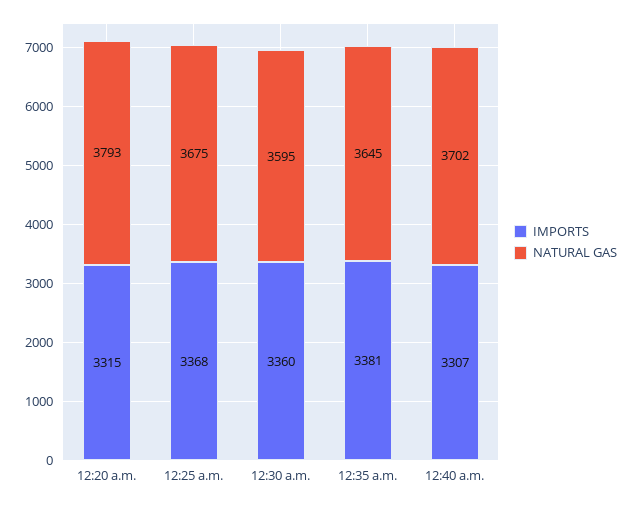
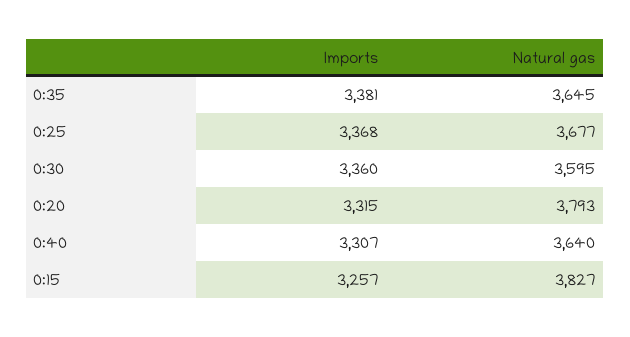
  {
    "IMPORTS": {
      "12:20 a.m.": 3315,
      "12:25 a.m.": 3368,
      "12:30 a.m.": 3360,
      "12:35 a.m.": 3381,
-     "12:40 a.m.": 3307
+     "12:40 a.m.": 3307,
+     "0:15": 3257
    },
    "NATURAL GAS": {
      "12:20 a.m.": 3793,
-     "12:25 a.m.": 3675,
+     "12:25 a.m.": 3677,
      "12:30 a.m.": 3595,
      "12:35 a.m.": 3645,
-     "12:40 a.m.": 3702
+     "12:40 a.m.": 3640,
+     "0:15": 3827
    }
  }

